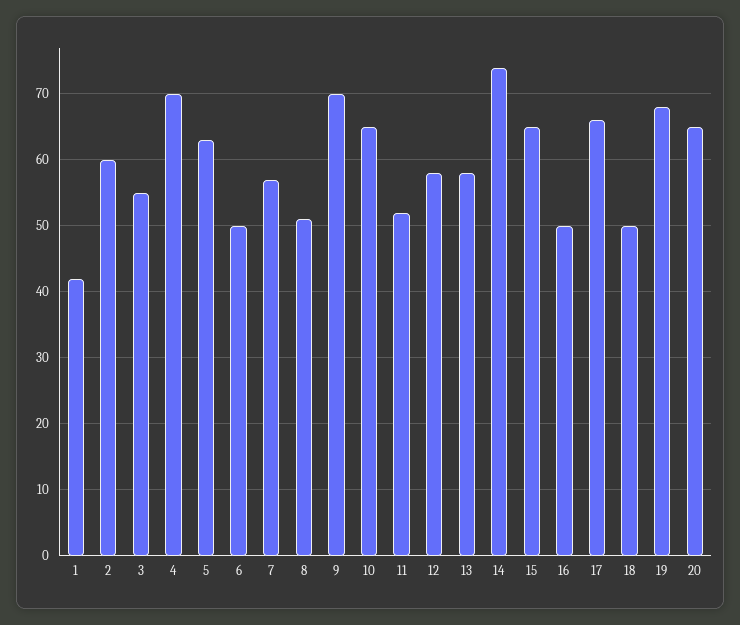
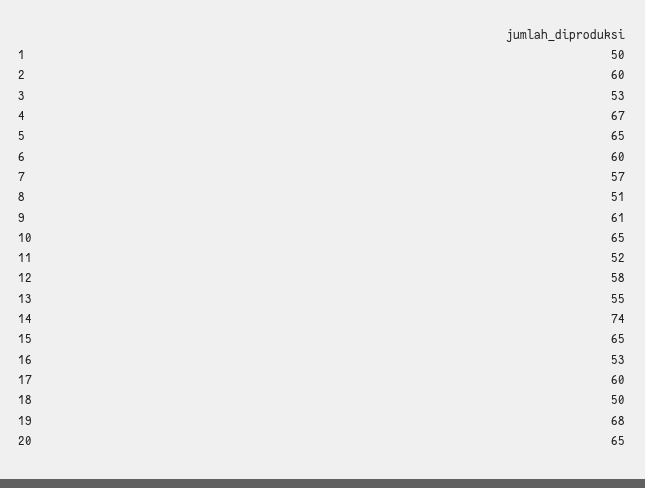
  {
-   "1": 42,
+   "1": 50,
    "2": 60,
-   "3": 55,
+   "3": 53,
-   "4": 70,
+   "4": 67,
-   "5": 63,
+   "5": 65,
-   "6": 50,
+   "6": 60,
    "7": 57,
    "8": 51,
-   "9": 70,
+   "9": 61,
    "10": 65,
    "11": 52,
    "12": 58,
-   "13": 58,
+   "13": 55,
    "14": 74,
    "15": 65,
-   "16": 50,
+   "16": 53,
-   "17": 66,
+   "17": 60,
    "18": 50,
    "19": 68,
    "20": 65
  }

